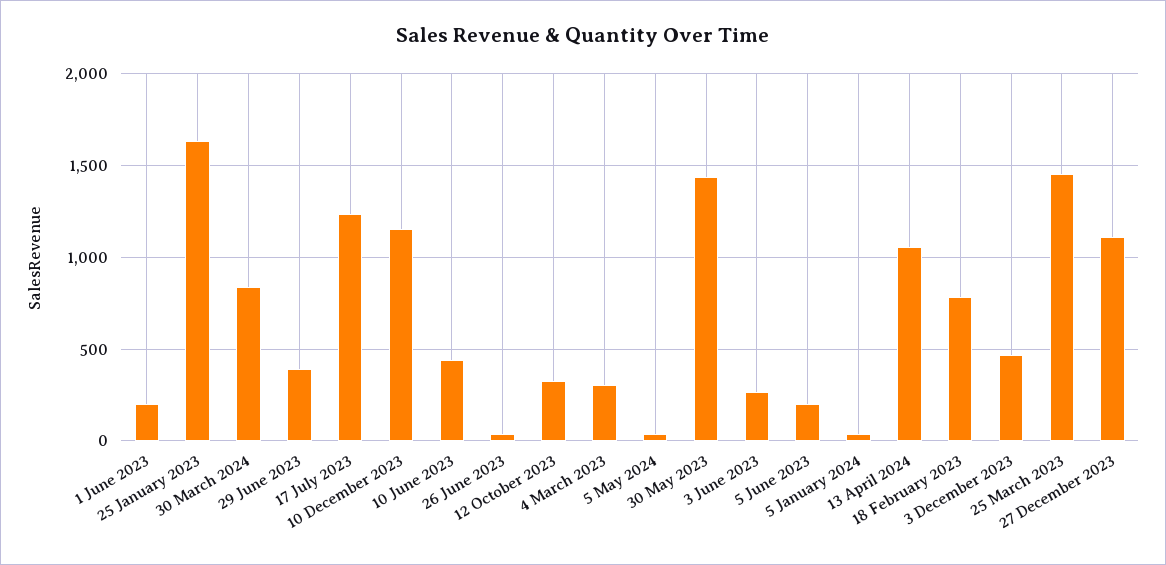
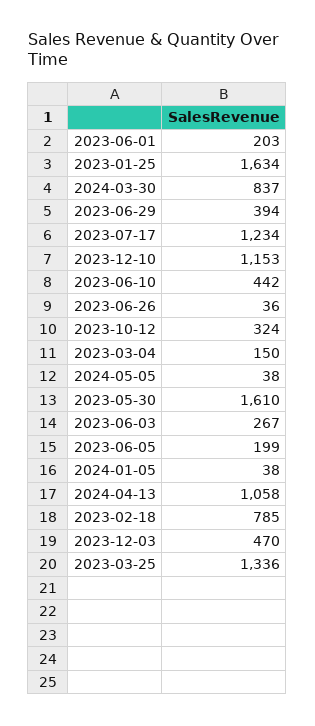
  {
    "1 June 2023": 203,
    "25 January 2023": 1634,
    "30 March 2024": 837,
    "29 June 2023": 394,
    "17 July 2023": 1234,
    "10 December 2023": 1153,
    "10 June 2023": 442,
    "26 June 2023": 36,
    "12 October 2023": 324,
-   "4 March 2023": 300,
+   "4 March 2023": 150,
    "5 May 2024": 38,
-   "30 May 2023": 1450,
+   "30 May 2023": 1610,
    "3 June 2023": 267,
    "5 June 2023": 199,
    "5 January 2024": 38,
    "13 April 2024": 1058,
    "18 February 2023": 785,
    "3 December 2023": 470,
-   "25 March 2023": 1450,
+   "25 March 2023": 1336
-   "27 December 2023": 1100
  }

